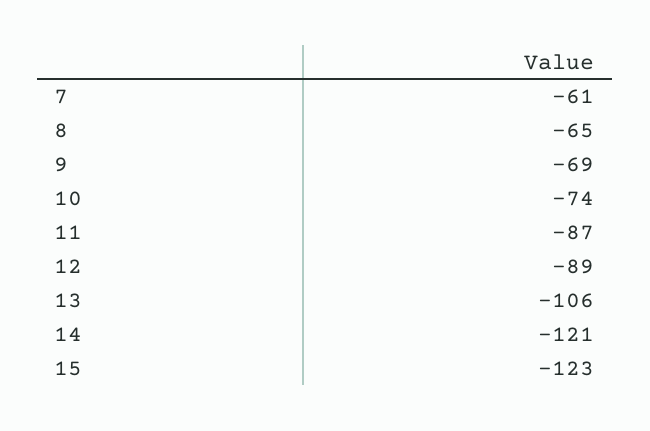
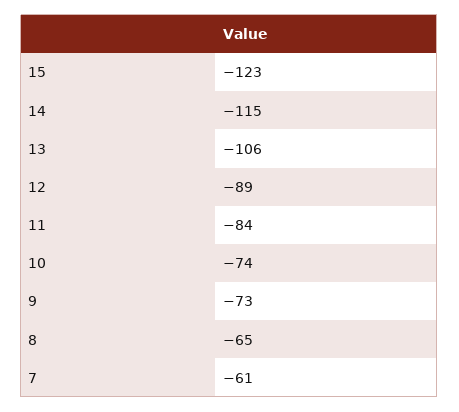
  {
    "7": -61,
    "8": -65,
-   "9": -69,
+   "9": -73,
    "10": -74,
-   "11": -87,
+   "11": -84,
    "12": -89,
    "13": -106,
-   "14": -121,
+   "14": -115,
    "15": -123
  }

